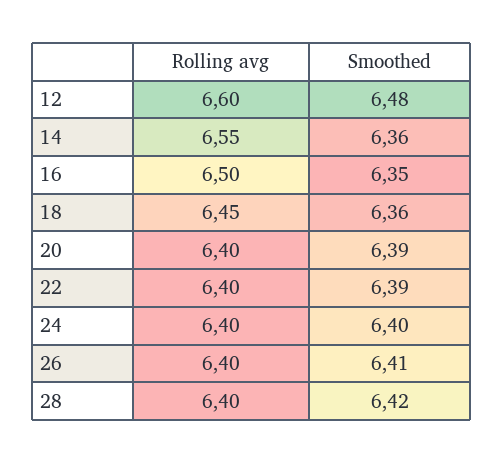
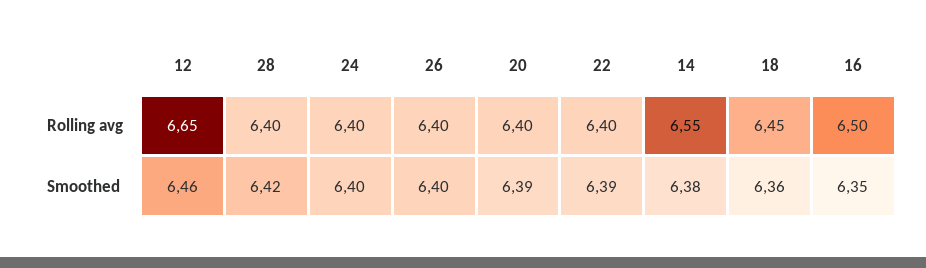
  {
    "Rolling avg": {
-     "12": 6.6,
+     "12": 6.65,
      "14": 6.55,
      "16": 6.5,
      "18": 6.45,
      "20": 6.4,
      "22": 6.4,
      "24": 6.4,
      "26": 6.4,
      "28": 6.4
    },
    "Smoothed": {
-     "12": 6.48,
+     "12": 6.46,
-     "14": 6.36,
+     "14": 6.38,
      "16": 6.35,
      "18": 6.36,
      "20": 6.39,
      "22": 6.39,
      "24": 6.4,
-     "26": 6.41,
+     "26": 6.4,
      "28": 6.42
    }
  }

